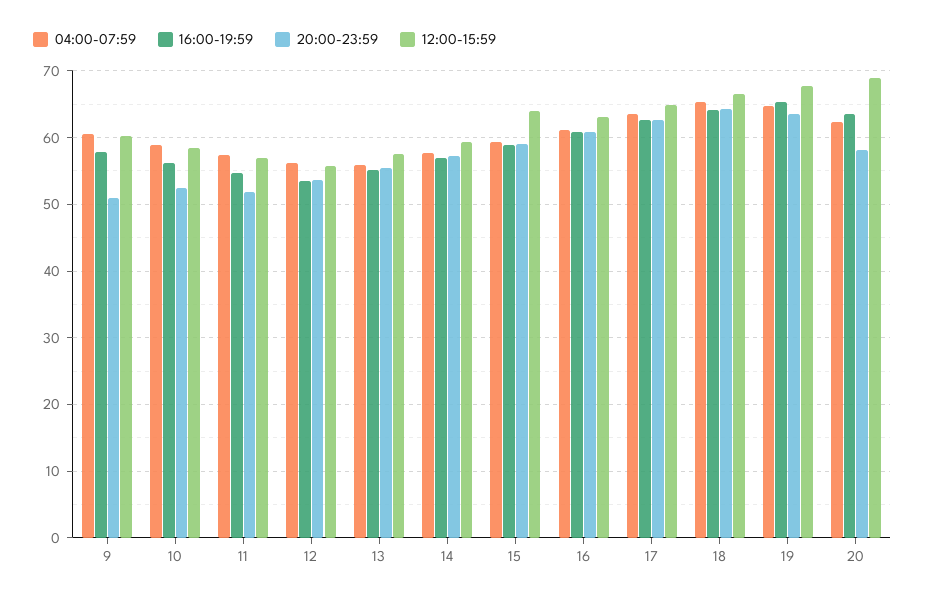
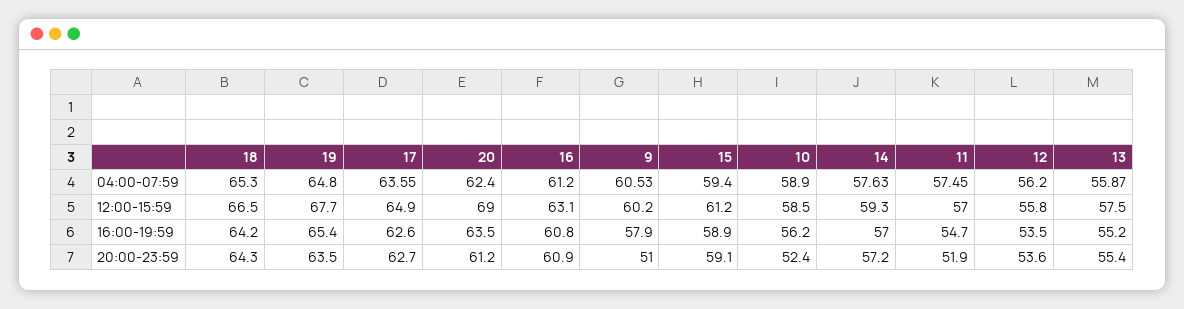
  {
    "04:00-07:59": {
      "9": 60.53,
      "10": 58.9,
      "11": 57.45,
      "12": 56.2,
      "13": 55.87,
      "14": 57.63,
      "15": 59.4,
      "16": 61.2,
      "17": 63.55,
      "18": 65.3,
      "19": 64.8,
      "20": 62.4
    },
    "16:00-19:59": {
      "9": 57.9,
      "10": 56.2,
      "11": 54.7,
      "12": 53.5,
      "13": 55.2,
      "14": 57,
      "15": 58.9,
      "16": 60.8,
      "17": 62.6,
      "18": 64.2,
      "19": 65.4,
      "20": 63.5
    },
    "20:00-23:59": {
      "9": 51,
      "10": 52.4,
      "11": 51.9,
      "12": 53.6,
      "13": 55.4,
      "14": 57.2,
      "15": 59.1,
      "16": 60.9,
      "17": 62.7,
      "18": 64.3,
      "19": 63.5,
-     "20": 58
+     "20": 61.2
    },
    "12:00-15:59": {
      "9": 60.2,
      "10": 58.5,
      "11": 57,
      "12": 55.8,
      "13": 57.5,
      "14": 59.3,
-     "15": 64,
+     "15": 61.2,
      "16": 63.1,
      "17": 64.9,
      "18": 66.5,
      "19": 67.7,
      "20": 69
    }
  }

